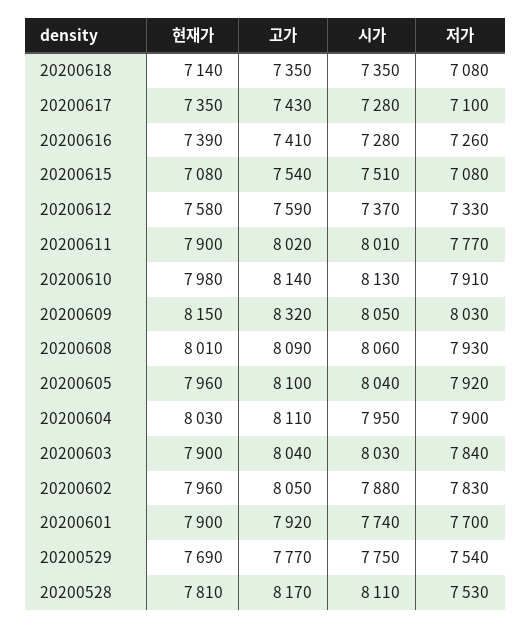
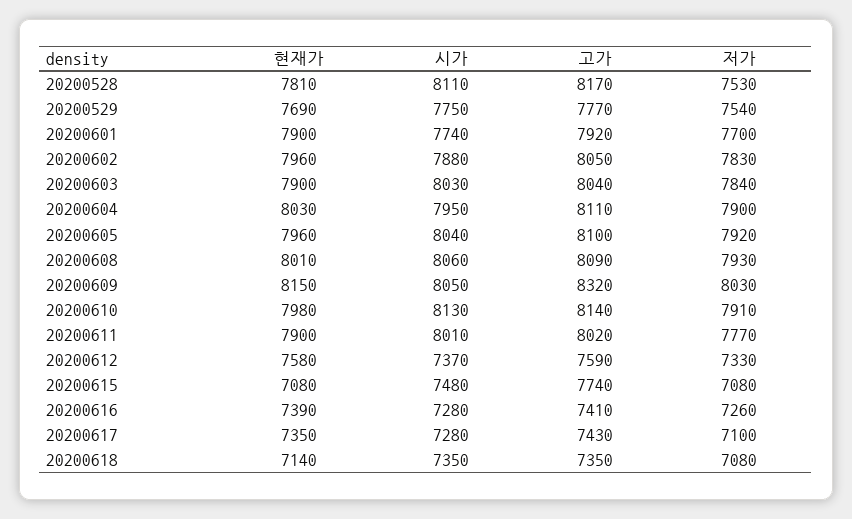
  {
    "현재가": {
      "20200618": 7140,
      "20200617": 7350,
      "20200616": 7390,
      "20200615": 7080,
      "20200612": 7580,
      "20200611": 7900,
      "20200610": 7980,
      "20200609": 8150,
      "20200608": 8010,
      "20200605": 7960,
      "20200604": 8030,
      "20200603": 7900,
      "20200602": 7960,
      "20200601": 7900,
      "20200529": 7690,
      "20200528": 7810
    },
    "고가": {
      "20200618": 7350,
      "20200617": 7430,
      "20200616": 7410,
-     "20200615": 7540,
+     "20200615": 7740,
      "20200612": 7590,
      "20200611": 8020,
      "20200610": 8140,
      "20200609": 8320,
      "20200608": 8090,
      "20200605": 8100,
      "20200604": 8110,
      "20200603": 8040,
      "20200602": 8050,
      "20200601": 7920,
      "20200529": 7770,
      "20200528": 8170
    },
    "시가": {
      "20200618": 7350,
      "20200617": 7280,
      "20200616": 7280,
-     "20200615": 7510,
+     "20200615": 7480,
      "20200612": 7370,
      "20200611": 8010,
      "20200610": 8130,
      "20200609": 8050,
      "20200608": 8060,
      "20200605": 8040,
      "20200604": 7950,
      "20200603": 8030,
      "20200602": 7880,
      "20200601": 7740,
      "20200529": 7750,
      "20200528": 8110
    },
    "저가": {
      "20200618": 7080,
      "20200617": 7100,
      "20200616": 7260,
      "20200615": 7080,
      "20200612": 7330,
      "20200611": 7770,
      "20200610": 7910,
      "20200609": 8030,
      "20200608": 7930,
      "20200605": 7920,
      "20200604": 7900,
      "20200603": 7840,
      "20200602": 7830,
      "20200601": 7700,
      "20200529": 7540,
      "20200528": 7530
    }
  }

